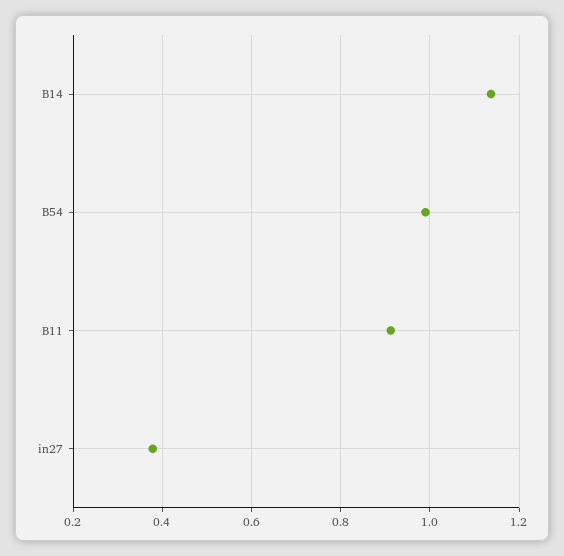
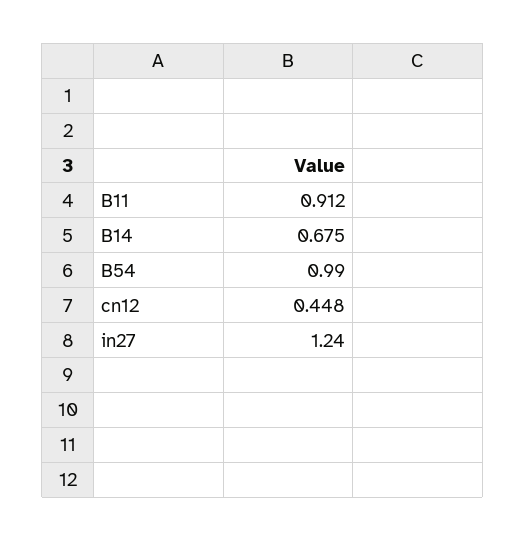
  {
-   "B14": 1.14,
+   "B14": 0.675,
    "B54": 0.99,
    "B11": 0.912,
-   "in27": 0.38
+   "in27": 1.24,
+   "cn12": 0.448
  }

